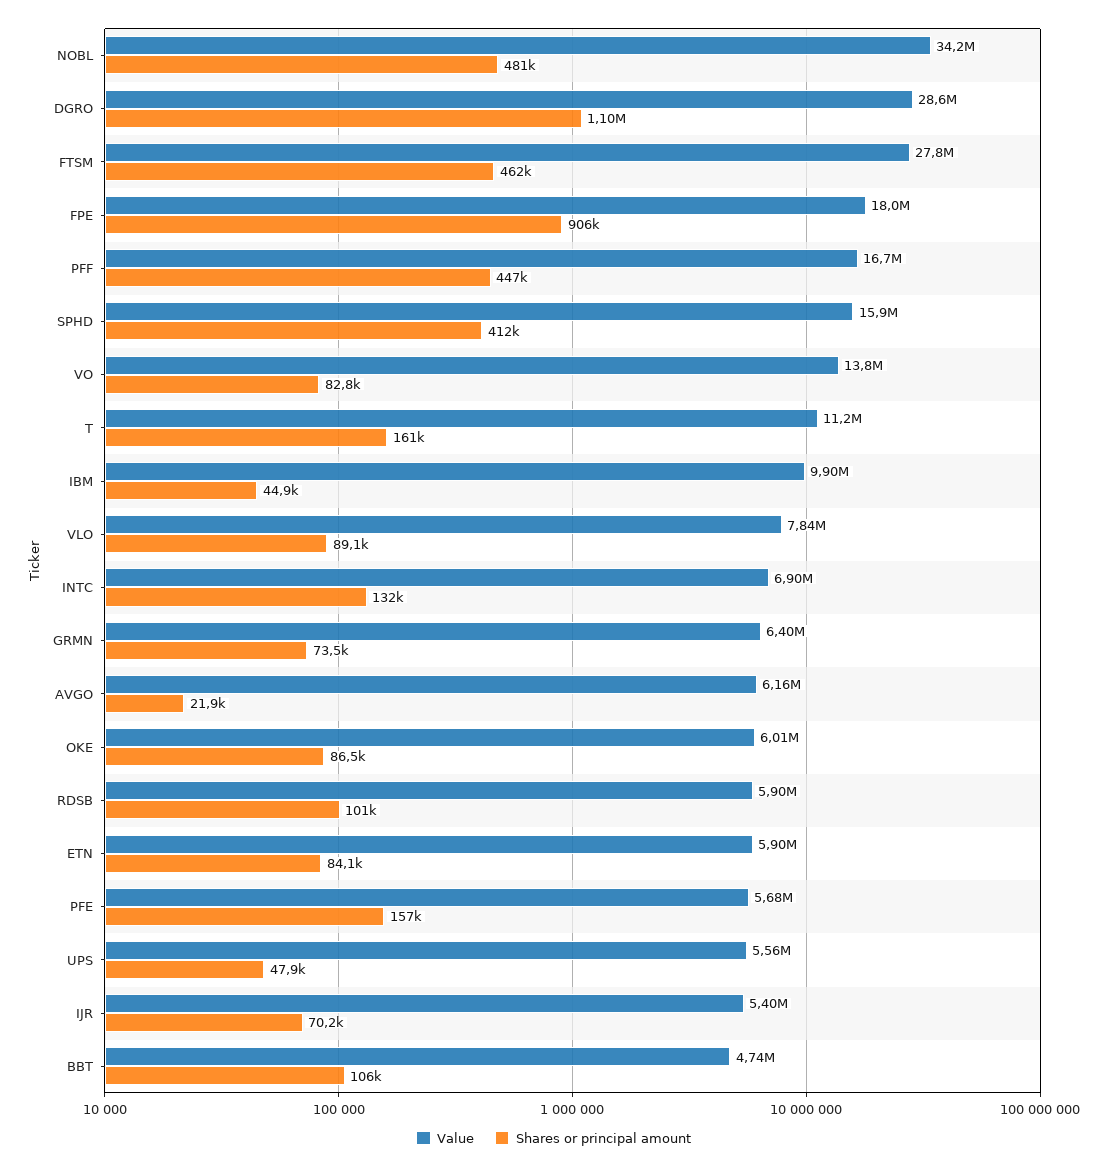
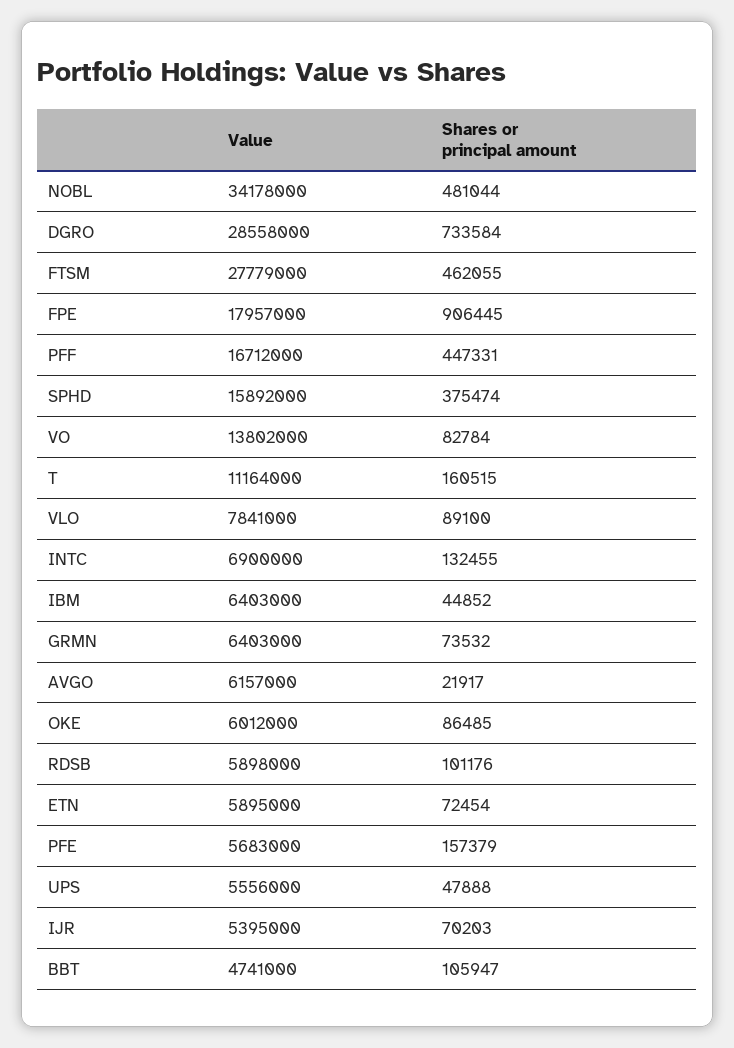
  {
    "Value": {
      "NOBL": 34178000,
      "DGRO": 28558000,
      "FTSM": 27779000,
      "FPE": 17957000,
      "PFF": 16712000,
      "SPHD": 15892000,
      "VO": 13802000,
      "T": 11164000,
-     "IBM": 9900000,
+     "IBM": 6403000,
      "VLO": 7841000,
      "INTC": 6900000,
      "GRMN": 6403000,
      "AVGO": 6157000,
      "OKE": 6012000,
      "RDSB": 5898000,
      "ETN": 5895000,
      "PFE": 5683000,
      "UPS": 5556000,
      "IJR": 5395000,
      "BBT": 4741000
    },
    "Shares or principal amount": {
      "NOBL": 481044,
-     "DGRO": 1100000,
+     "DGRO": 733584,
      "FTSM": 462055,
      "FPE": 906445,
      "PFF": 447331,
-     "SPHD": 412000,
+     "SPHD": 375474,
      "VO": 82784,
      "T": 160515,
      "IBM": 44852,
      "VLO": 89100,
      "INTC": 132455,
      "GRMN": 73532,
      "AVGO": 21917,
      "OKE": 86485,
      "RDSB": 101176,
-     "ETN": 84100,
+     "ETN": 72454,
      "PFE": 157379,
      "UPS": 47888,
      "IJR": 70203,
      "BBT": 105947
    }
  }

